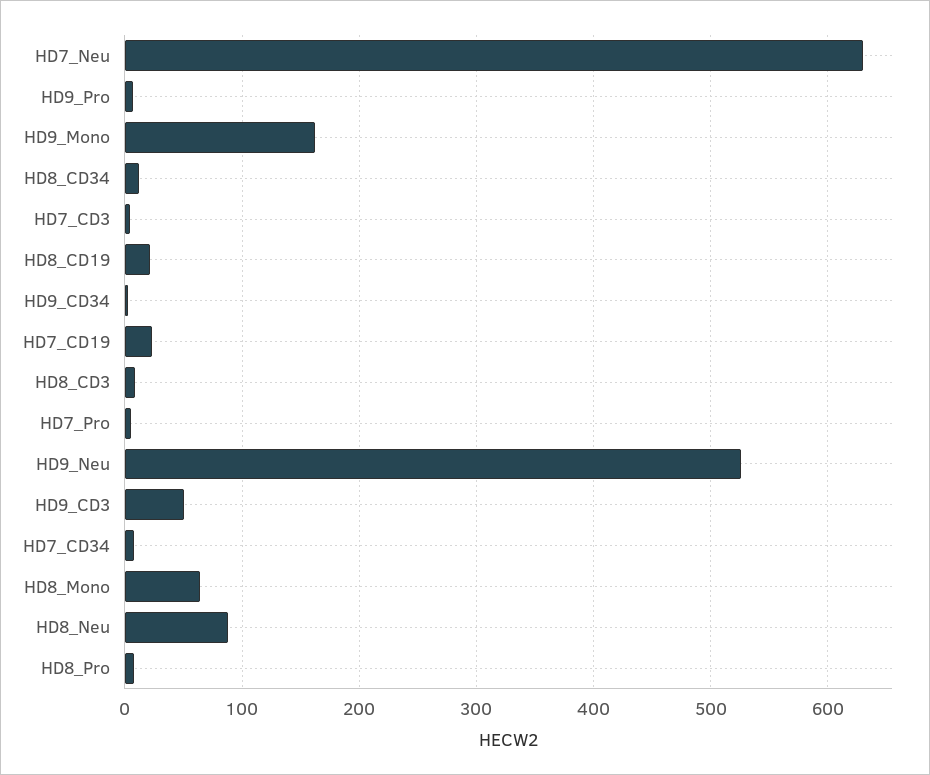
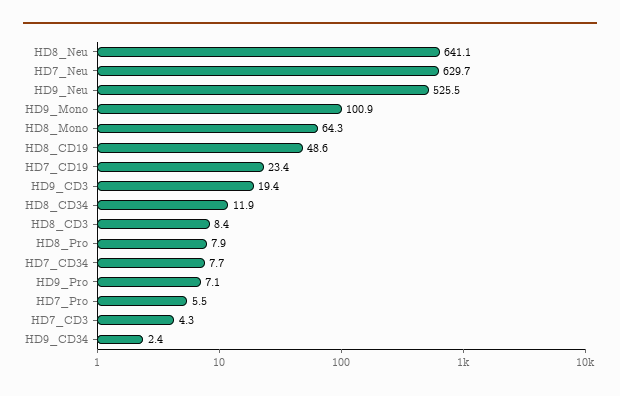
  {
    "HD7_Neu": 629.7,
    "HD9_Pro": 7.1,
-   "HD9_Mono": 160,
+   "HD9_Mono": 100.9,
    "HD8_CD34": 11.9,
    "HD7_CD3": 4.3,
-   "HD8_CD19": 20,
+   "HD8_CD19": 48.6,
    "HD9_CD34": 2.4,
    "HD7_CD19": 23.4,
    "HD8_CD3": 8.4,
    "HD7_Pro": 5.5,
    "HD9_Neu": 525.5,
-   "HD9_CD3": 50,
+   "HD9_CD3": 19.4,
    "HD7_CD34": 7.7,
    "HD8_Mono": 64.3,
-   "HD8_Neu": 90,
+   "HD8_Neu": 641.1,
    "HD8_Pro": 7.9
  }

